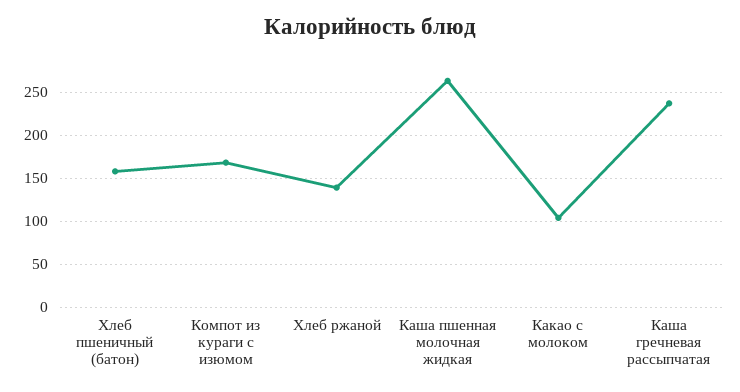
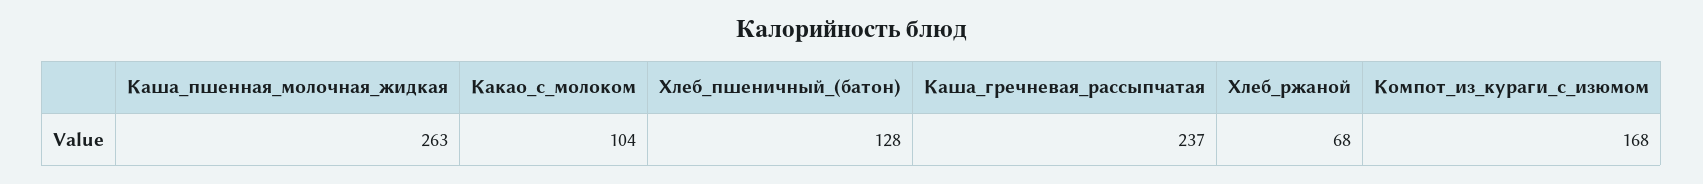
  {
-   "Хлеб пшеничный (батон)": 160,
+   "Хлеб пшеничный (батон)": 128,
    "Компот из кураги с изюмом": 168,
-   "Хлеб ржаной": 140,
+   "Хлеб ржаной": 68,
    "Каша пшенная молочная жидкая": 263,
    "Какао с молоком": 104,
    "Каша гречневая рассыпчатая": 237
  }

